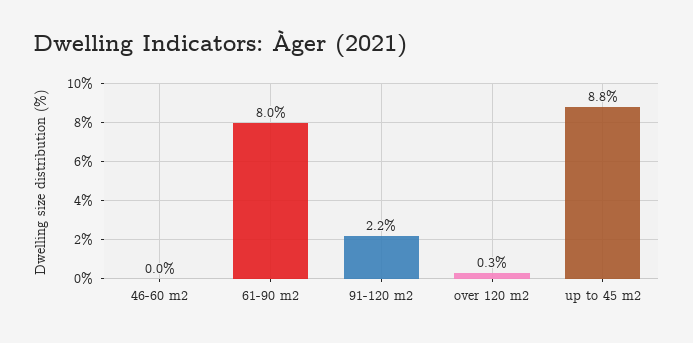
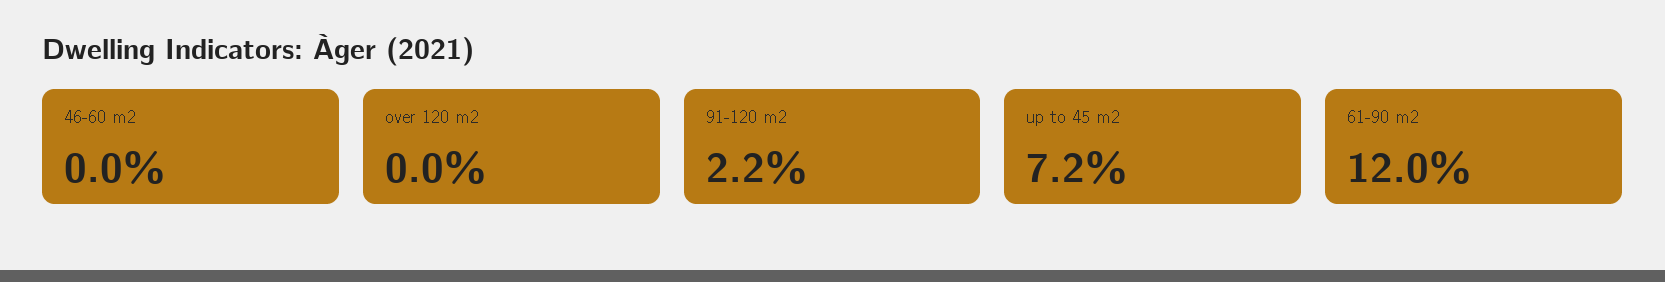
  {
    "46-60 m2": 0,
-   "61-90 m2": 8,
+   "61-90 m2": 12,
    "91-120 m2": 2.2,
-   "over 120 m2": 0.3,
+   "over 120 m2": 0,
-   "up to 45 m2": 8.8
+   "up to 45 m2": 7.2
  }

